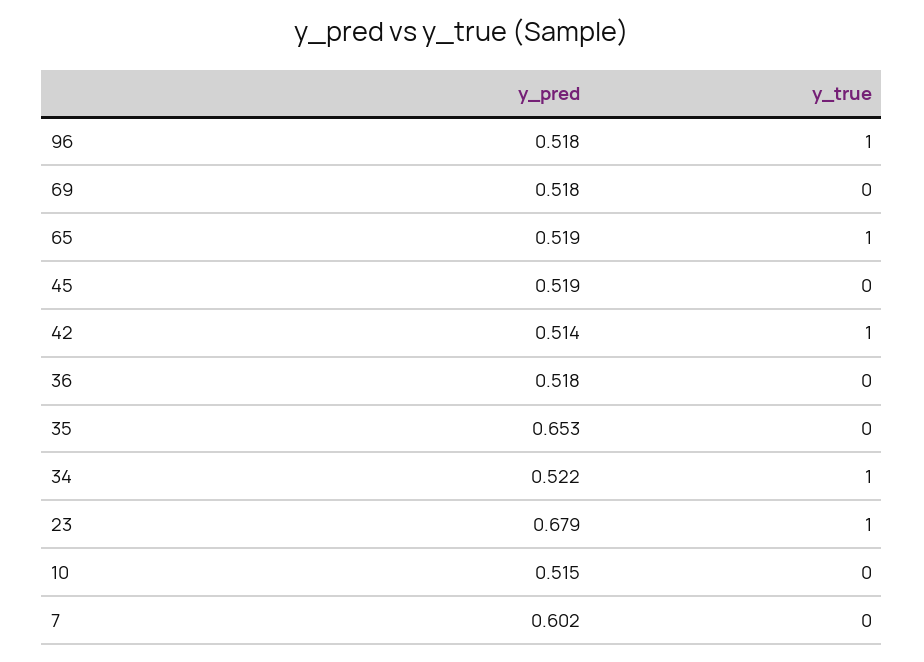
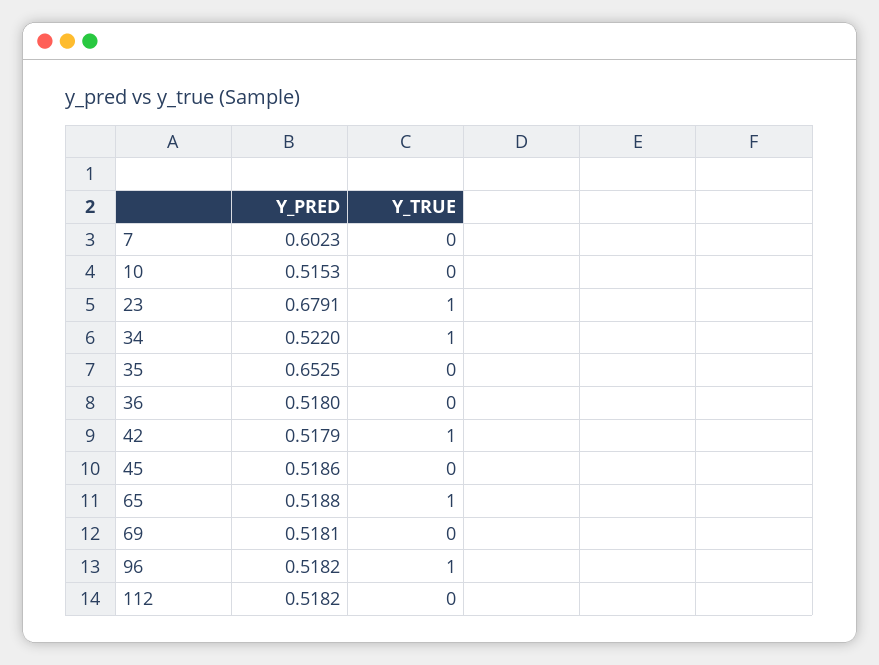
  {
    "y_pred": {
      "96": 0.5182,
      "69": 0.5181,
      "65": 0.5188,
      "45": 0.5186,
-     "42": 0.514,
+     "42": 0.5179,
      "36": 0.518,
      "35": 0.6525,
      "34": 0.522,
      "23": 0.6791,
      "10": 0.5153,
-     "7": 0.6023
+     "7": 0.6023,
+     "112": 0.5182
    },
    "y_true": {
      "96": 1,
      "69": 0,
      "65": 1,
      "45": 0,
      "42": 1,
      "36": 0,
      "35": 0,
      "34": 1,
      "23": 1,
      "10": 0,
-     "7": 0
+     "7": 0,
+     "112": 0
    }
  }

